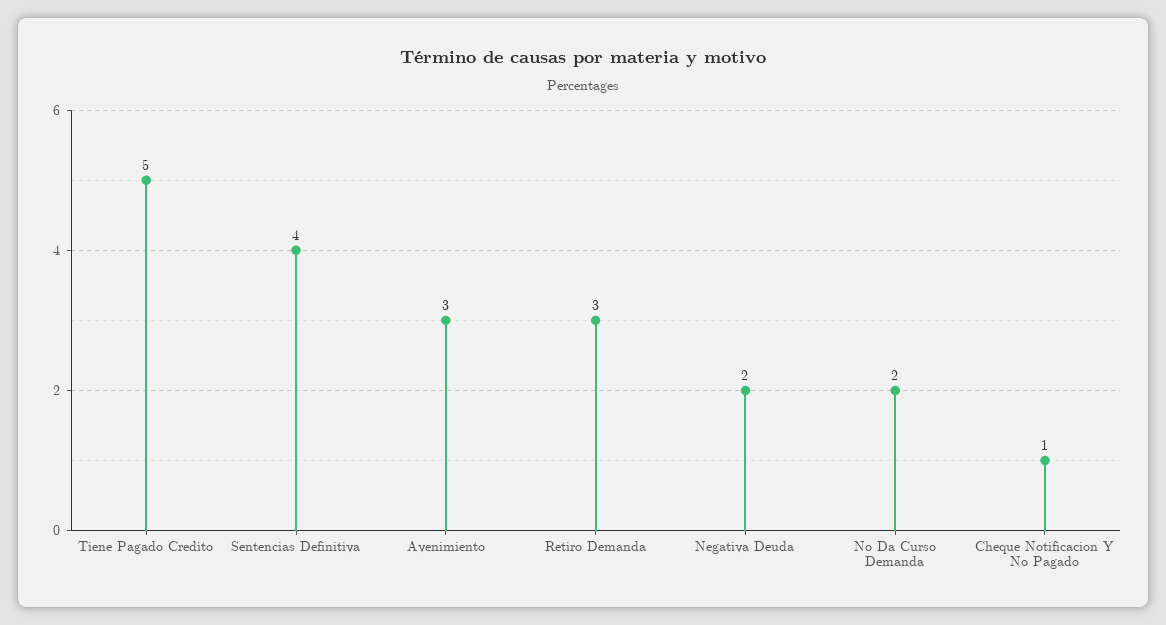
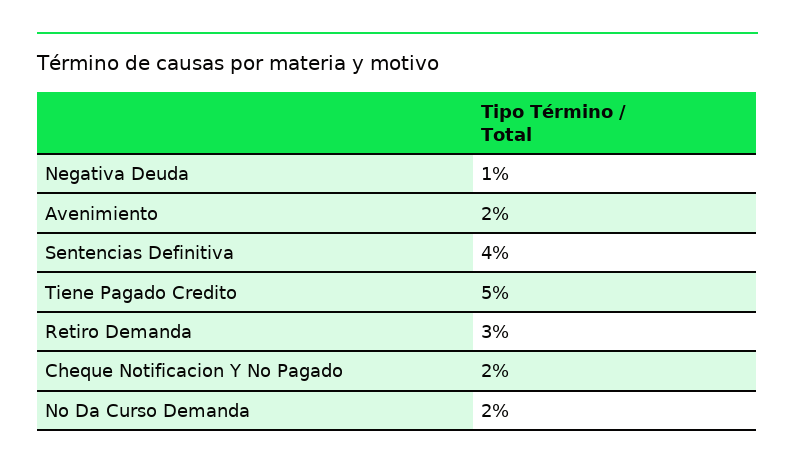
  {
    "Tiene Pagado Credito": 5,
    "Sentencias Definitiva": 4,
-   "Avenimiento": 3,
+   "Avenimiento": 2,
    "Retiro Demanda": 3,
-   "Negativa Deuda": 2,
+   "Negativa Deuda": 1,
    "No Da Curso Demanda": 2,
-   "Cheque Notificacion Y No Pagado": 1
+   "Cheque Notificacion Y No Pagado": 2
  }

